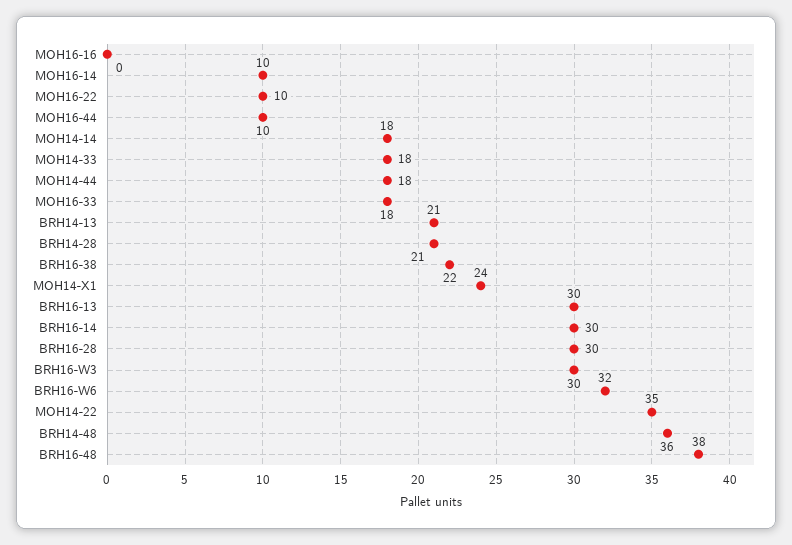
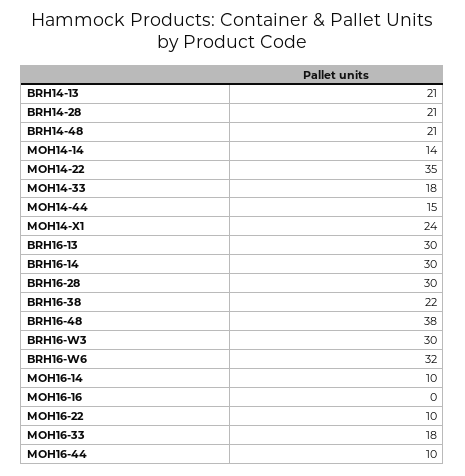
  {
    "MOH16-16": 0,
    "MOH16-14": 10,
    "MOH16-22": 10,
    "MOH16-44": 10,
-   "MOH14-14": 18,
+   "MOH14-14": 14,
    "MOH14-33": 18,
-   "MOH14-44": 18,
+   "MOH14-44": 15,
    "MOH16-33": 18,
    "BRH14-13": 21,
    "BRH14-28": 21,
    "BRH16-38": 22,
    "MOH14-X1": 24,
    "BRH16-13": 30,
    "BRH16-14": 30,
    "BRH16-28": 30,
    "BRH16-W3": 30,
    "BRH16-W6": 32,
    "MOH14-22": 35,
-   "BRH14-48": 36,
+   "BRH14-48": 21,
    "BRH16-48": 38
  }

